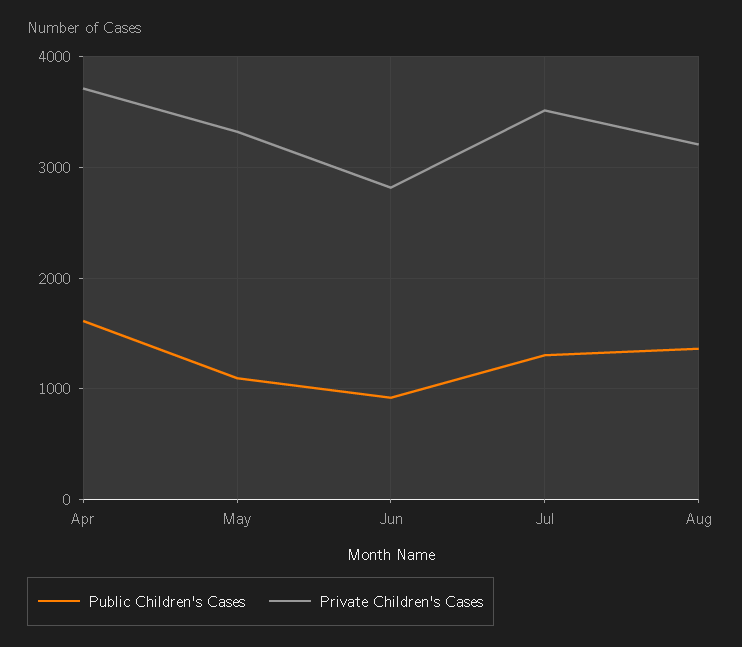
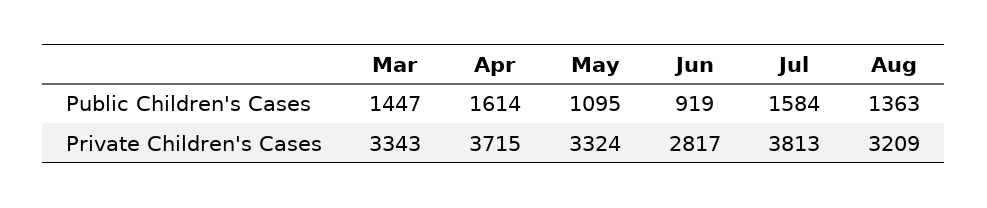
  {
    "Public Children's Cases": {
      "Apr": 1614,
      "May": 1095,
      "Jun": 919,
-     "Jul": 1300,
+     "Jul": 1584,
-     "Aug": 1363
+     "Aug": 1363,
+     "Mar": 1447
    },
    "Private Children's Cases": {
      "Apr": 3715,
      "May": 3324,
      "Jun": 2817,
-     "Jul": 3500,
+     "Jul": 3813,
-     "Aug": 3209
+     "Aug": 3209,
+     "Mar": 3343
    }
  }

